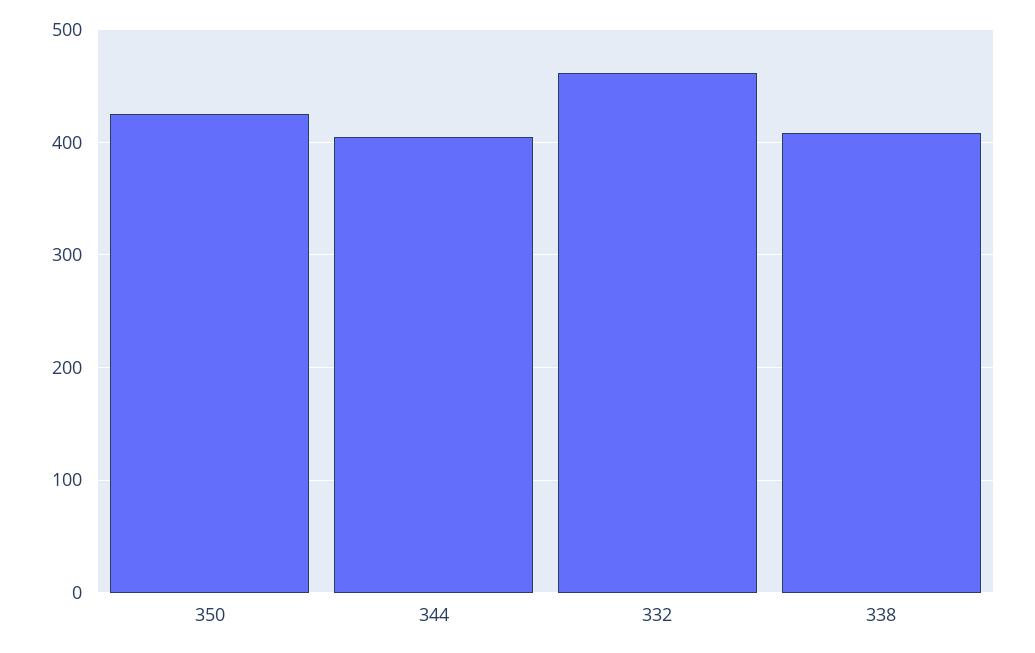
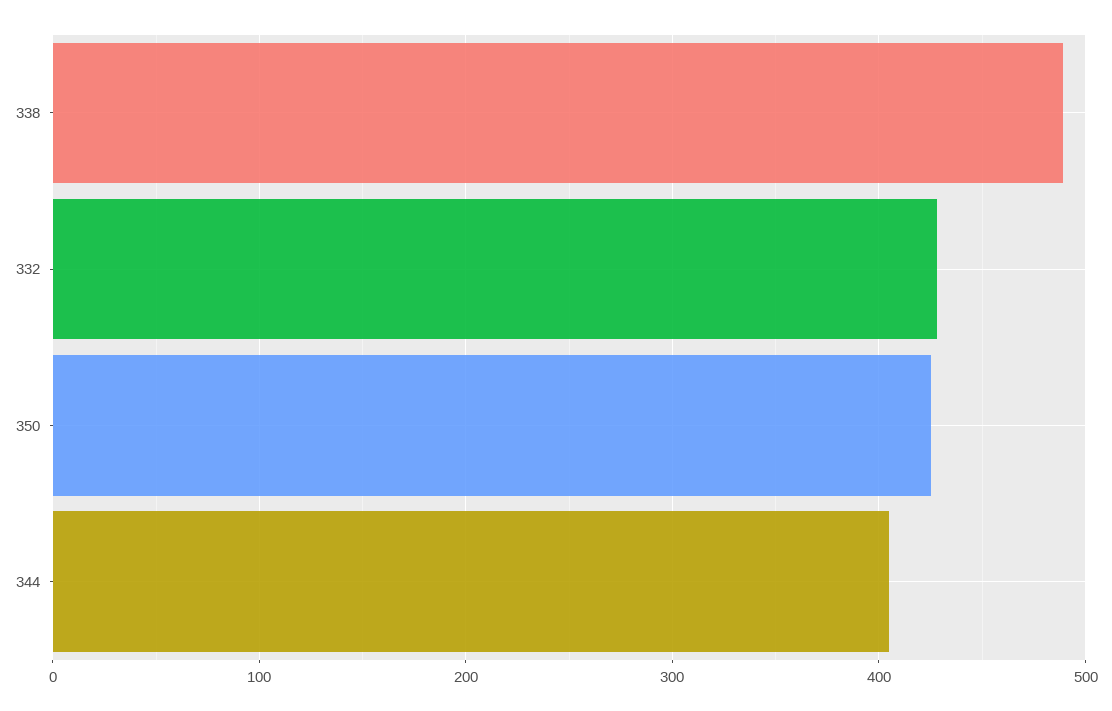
  {
    "350": 430,
    "344": 410,
-   "332": 460,
+   "332": 430,
-   "338": 410
+   "338": 490
  }

